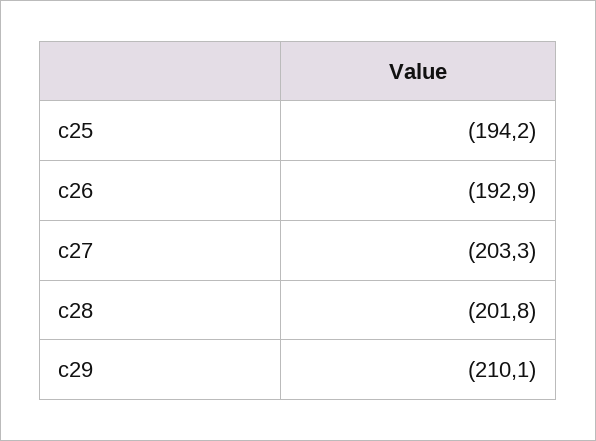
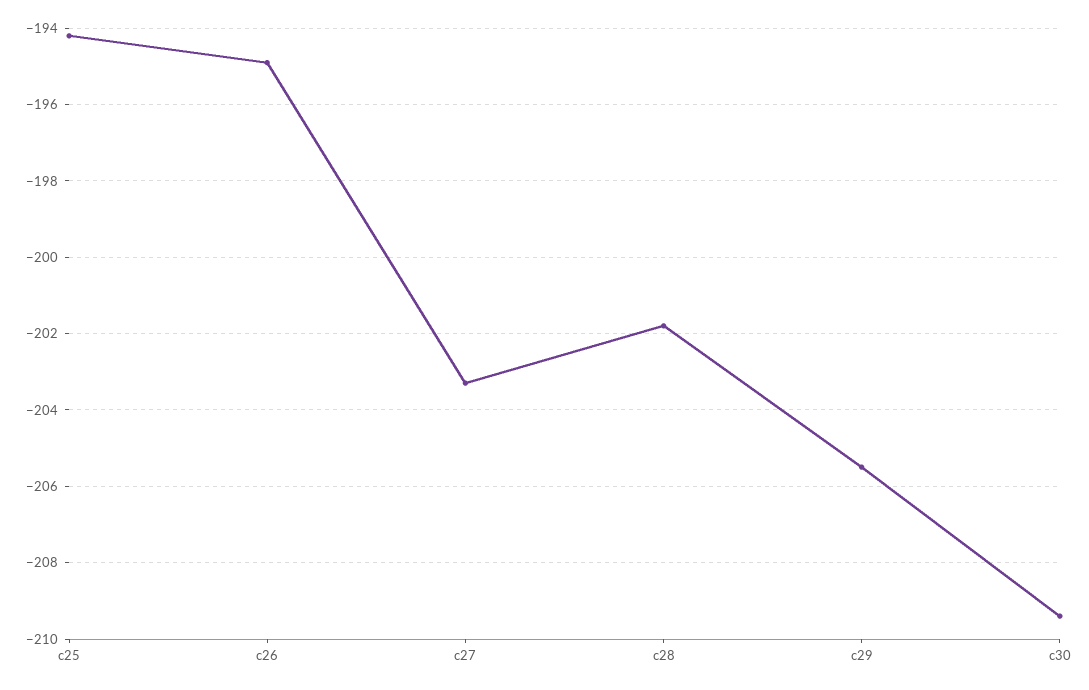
  {
    "c25": -194.2,
-   "c26": -192.9,
+   "c26": -195,
    "c27": -203.3,
    "c28": -201.8,
-   "c29": -210.1
+   "c29": -205.5,
+   "c30": -209.5
  }

